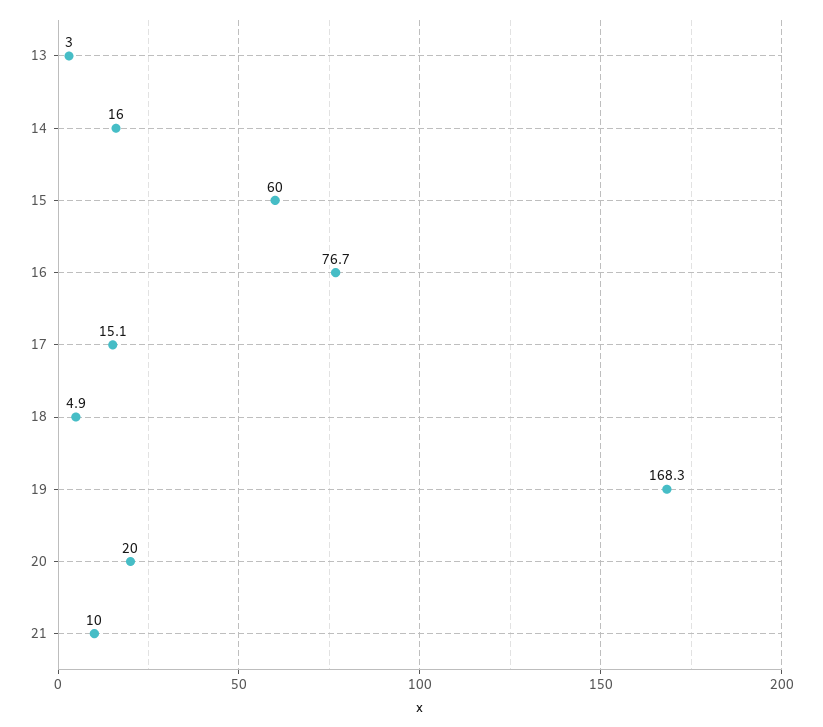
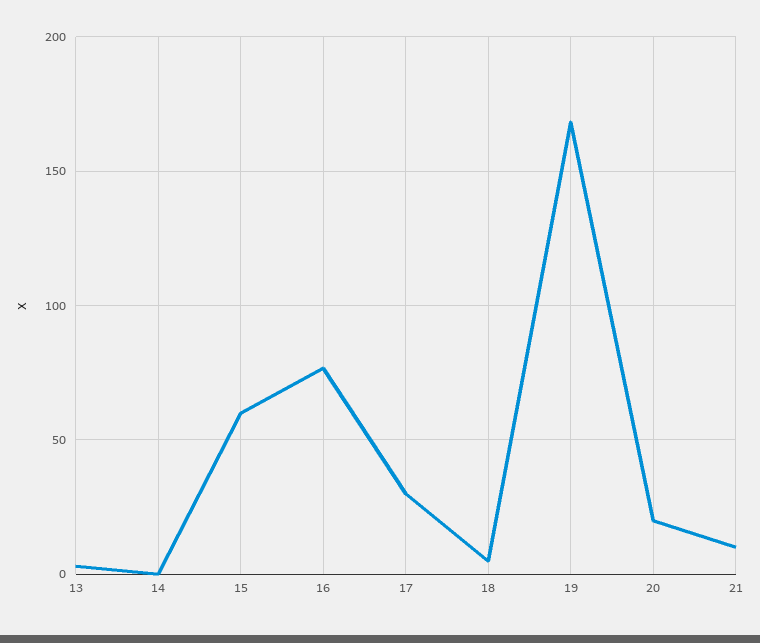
  {
    "13": 3,
-   "14": 16,
+   "14": 0,
    "15": 60,
    "16": 76.7,
-   "17": 15.1,
+   "17": 30,
    "18": 4.9,
    "19": 168.3,
    "20": 20,
    "21": 10
  }

